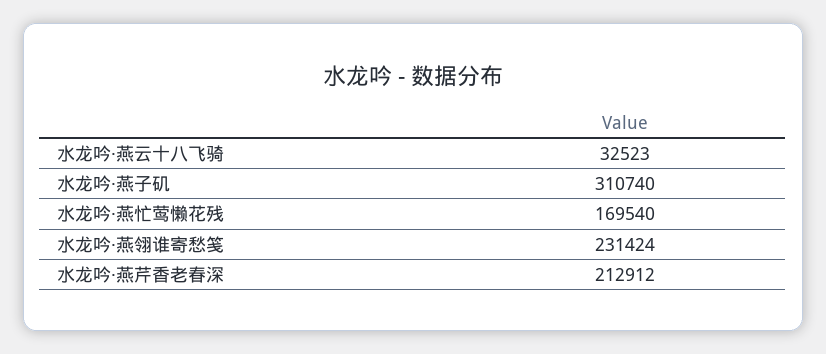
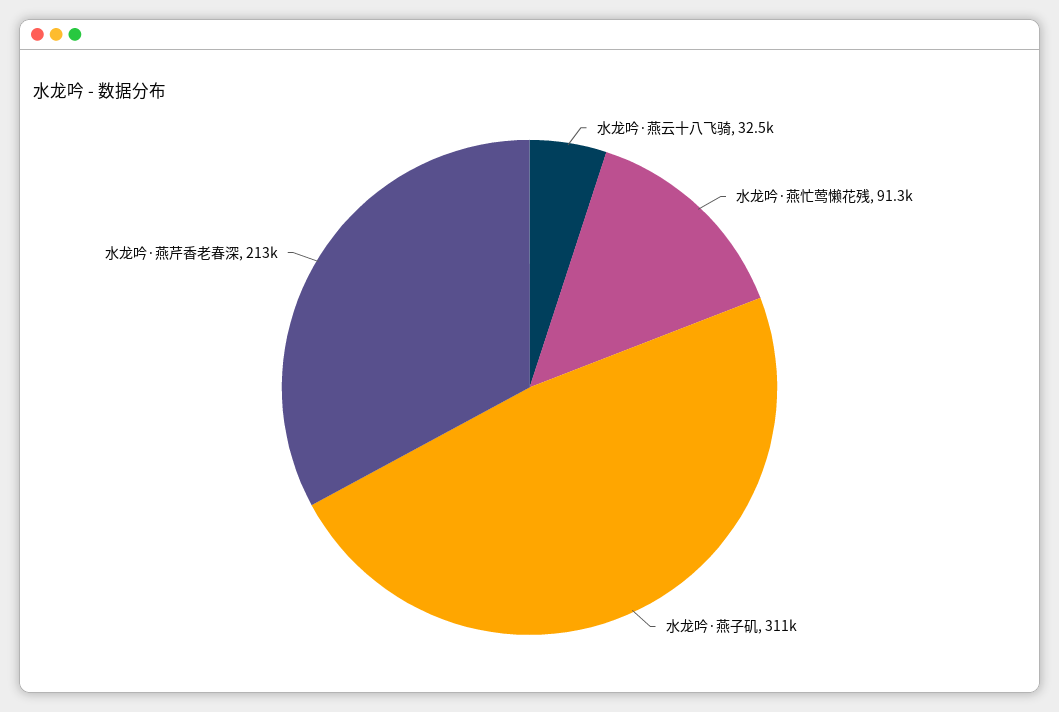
  {
    "水龙吟·燕云十八飞骑": 32523,
    "水龙吟·燕子矶": 310740,
-   "水龙吟·燕忙莺懒花残": 169540,
+   "水龙吟·燕忙莺懒花残": 91300,
-   "水龙吟·燕翎谁寄愁笺": 231424,
    "水龙吟·燕芹香老春深": 212912
  }

